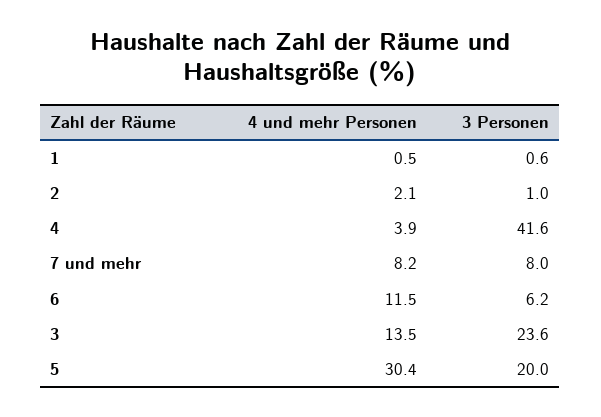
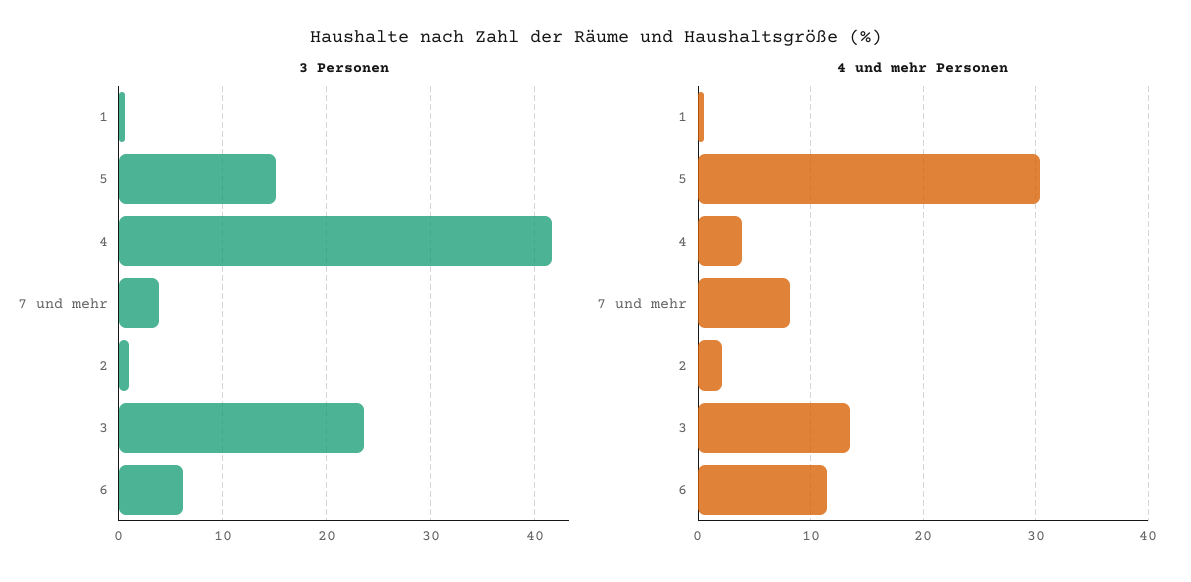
  {
    "4 und mehr Personen": {
      "1": 0.5,
      "2": 2.1,
      "4": 3.9,
      "7 und mehr": 8.2,
      "6": 11.5,
      "3": 13.5,
      "5": 30.4
    },
    "3 Personen": {
      "1": 0.6,
      "2": 1,
      "4": 41.6,
-     "7 und mehr": 8,
+     "7 und mehr": 4,
      "6": 6.2,
      "3": 23.6,
-     "5": 20
+     "5": 15
    }
  }

